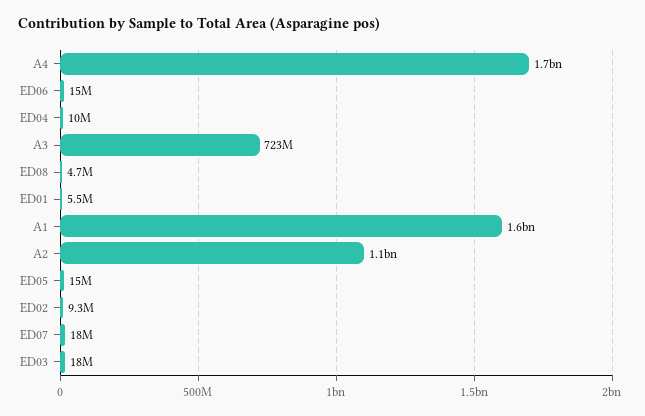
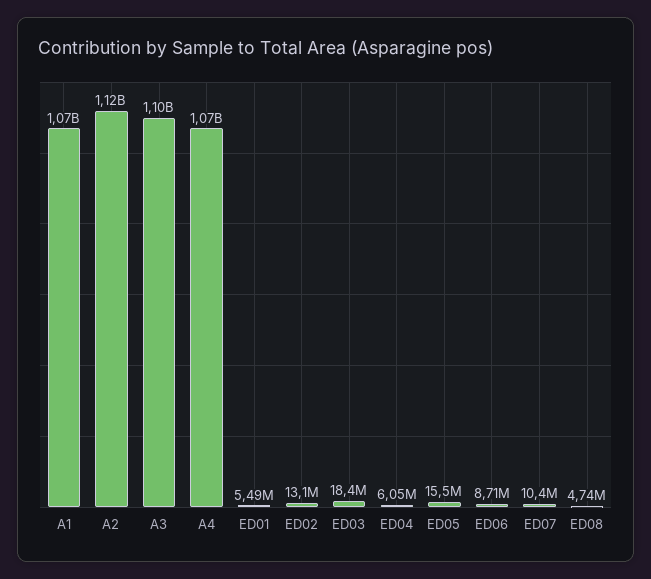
  {
-   "A4": 1700000000,
+   "A4": 1070000000,
-   "ED06": 15000000,
+   "ED06": 8710000,
-   "ED04": 10000000,
+   "ED04": 6050000,
-   "A3": 723000000,
+   "A3": 1100000000,
    "ED08": 4740000,
    "ED01": 5490000,
-   "A1": 1600000000,
+   "A1": 1070000000,
    "A2": 1120000000,
    "ED05": 15500000,
-   "ED02": 9300000,
+   "ED02": 13100000,
-   "ED07": 18000000,
+   "ED07": 10400000,
    "ED03": 18400000
  }

